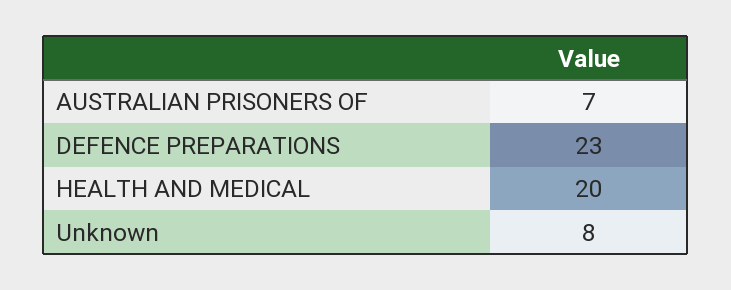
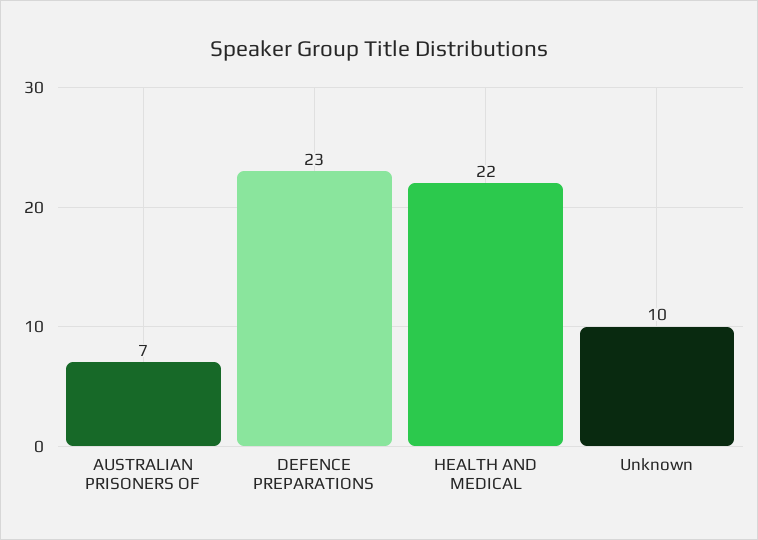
  {
    "AUSTRALIAN PRISONERS OF": 7,
    "DEFENCE PREPARATIONS": 23,
-   "HEALTH AND MEDICAL": 20,
+   "HEALTH AND MEDICAL": 22,
-   "Unknown": 8
+   "Unknown": 10
  }

